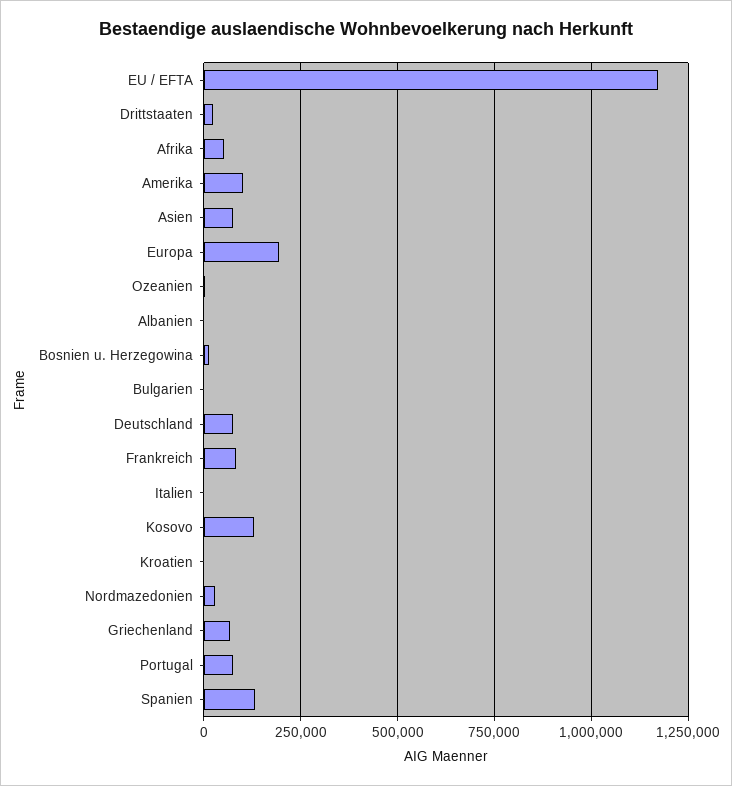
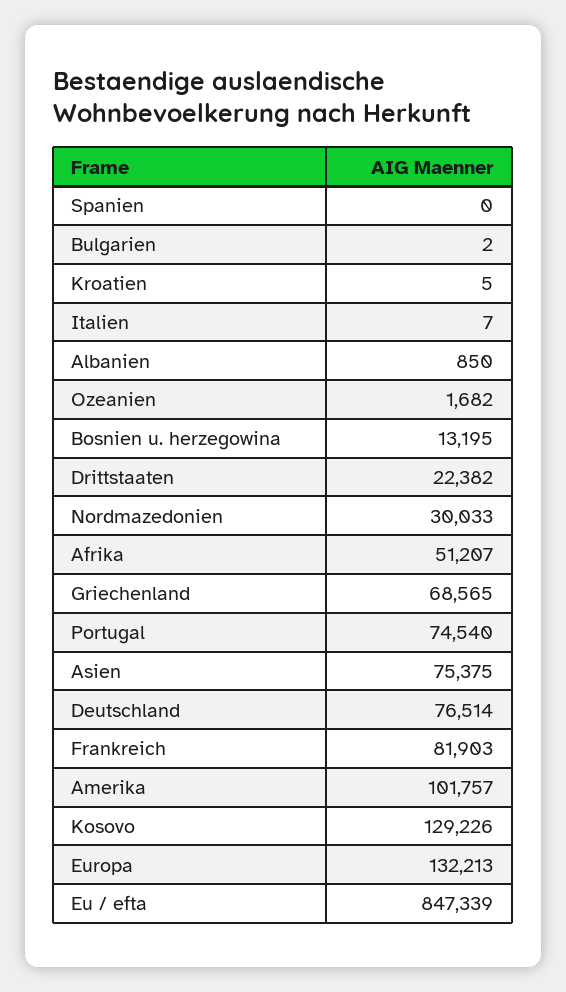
  {
-   "EU / EFTA": 1175000,
+   "EU / EFTA": 847339,
    "Drittstaaten": 22382,
    "Afrika": 51207,
    "Amerika": 101757,
    "Asien": 75375,
-   "Europa": 200000,
+   "Europa": 132213,
    "Ozeanien": 1682,
    "Albanien": 850,
    "Bosnien u. Herzegowina": 13195,
    "Bulgarien": 2,
    "Deutschland": 76514,
    "Frankreich": 81903,
    "Italien": 7,
    "Kosovo": 129226,
    "Kroatien": 5,
    "Nordmazedonien": 30033,
    "Griechenland": 68565,
    "Portugal": 74540,
-   "Spanien": 125000
+   "Spanien": 0
  }

